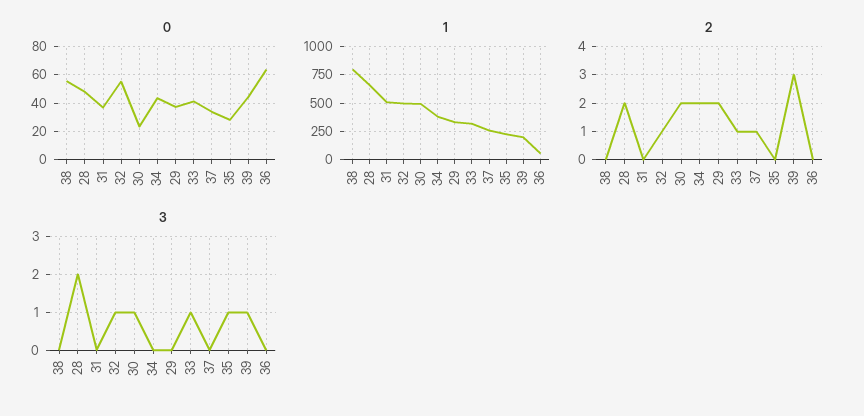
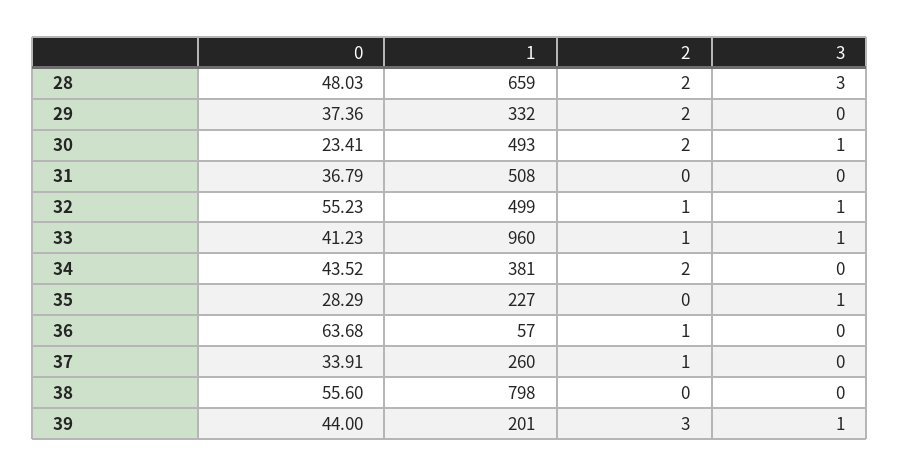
  {
    "0": {
      "38": 55.6,
      "28": 48.03,
      "31": 36.79,
      "32": 55.23,
      "30": 23.41,
      "34": 43.52,
      "29": 37.36,
      "33": 41.23,
      "37": 33.91,
      "35": 28.29,
      "39": 44,
      "36": 63.68
    },
    "1": {
      "38": 798,
      "28": 659,
      "31": 508,
      "32": 499,
      "30": 493,
      "34": 381,
      "29": 332,
-     "33": 250,
+     "33": 960,
      "37": 260,
      "35": 227,
      "39": 201,
      "36": 57
    },
    "2": {
      "38": 0,
      "28": 2,
      "31": 0,
      "32": 1,
      "30": 2,
      "34": 2,
      "29": 2,
      "33": 1,
      "37": 1,
      "35": 0,
      "39": 3,
-     "36": 0
+     "36": 1
    },
    "3": {
      "38": 0,
-     "28": 2,
+     "28": 3,
      "31": 0,
      "32": 1,
      "30": 1,
      "34": 0,
      "29": 0,
      "33": 1,
      "37": 0,
      "35": 1,
      "39": 1,
      "36": 0
    }
  }

